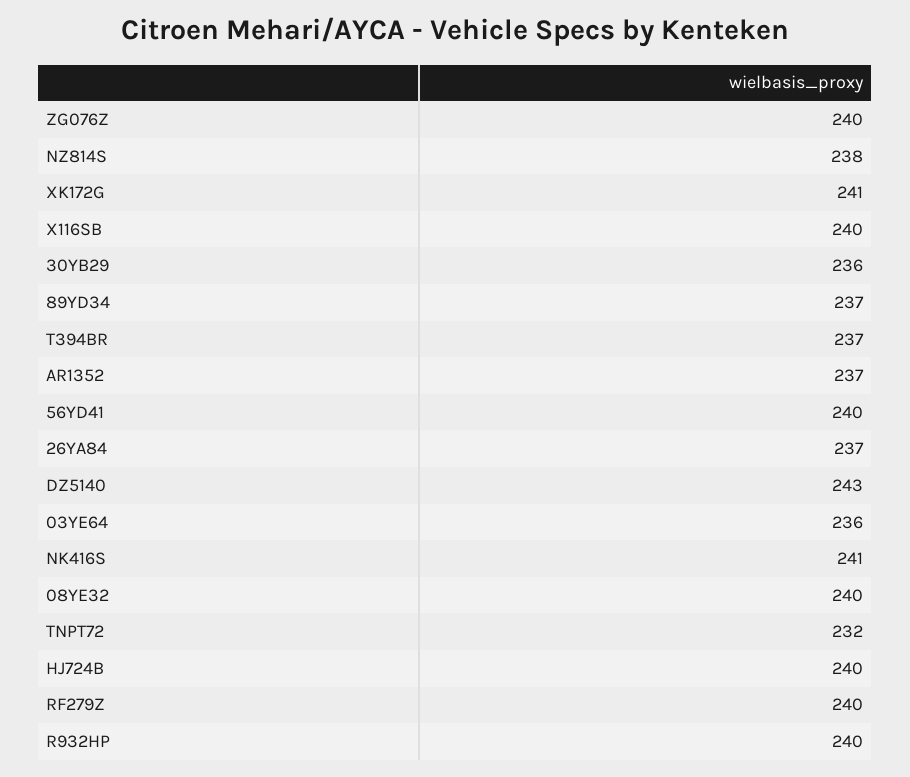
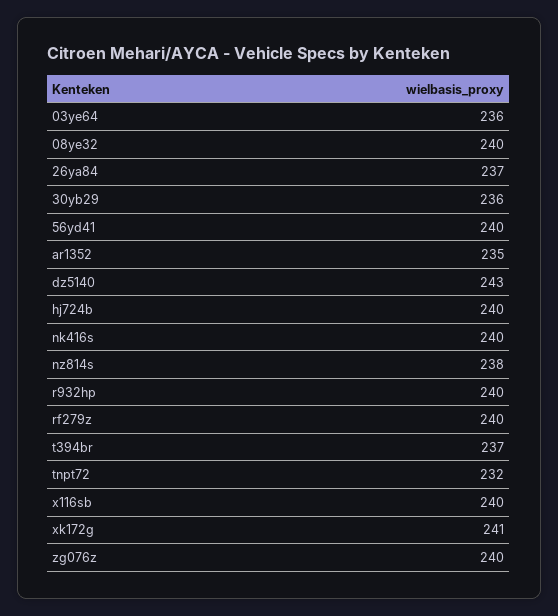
  {
    "ZG076Z": 240,
    "NZ814S": 238,
    "XK172G": 241,
    "X116SB": 240,
    "30YB29": 236,
-   "89YD34": 237,
    "T394BR": 237,
-   "AR1352": 237,
+   "AR1352": 235,
    "56YD41": 240,
    "26YA84": 237,
    "DZ5140": 243,
    "03YE64": 236,
-   "NK416S": 241,
+   "NK416S": 240,
    "08YE32": 240,
    "TNPT72": 232,
    "HJ724B": 240,
    "RF279Z": 240,
    "R932HP": 240
  }

